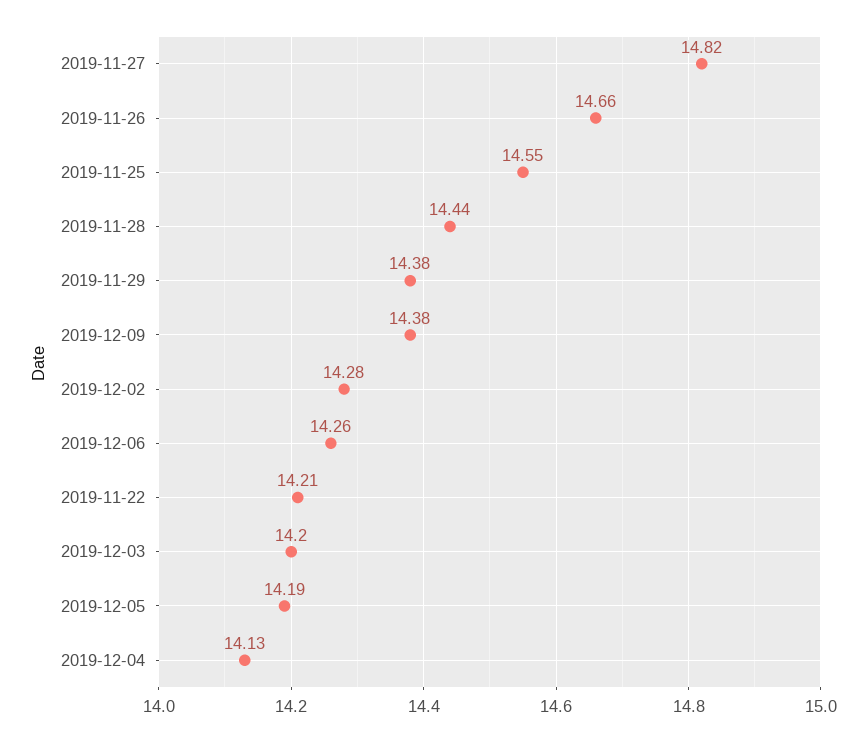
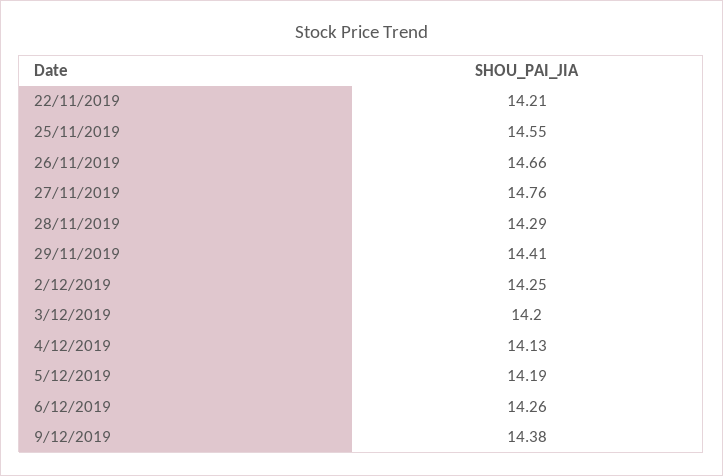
  {
-   "2019-11-27": 14.82,
+   "2019-11-27": 14.76,
    "2019-11-26": 14.66,
    "2019-11-25": 14.55,
-   "2019-11-28": 14.44,
+   "2019-11-28": 14.29,
-   "2019-11-29": 14.38,
+   "2019-11-29": 14.41,
    "2019-12-09": 14.38,
-   "2019-12-02": 14.28,
+   "2019-12-02": 14.25,
    "2019-12-06": 14.26,
    "2019-11-22": 14.21,
    "2019-12-03": 14.2,
    "2019-12-05": 14.19,
    "2019-12-04": 14.13
  }

